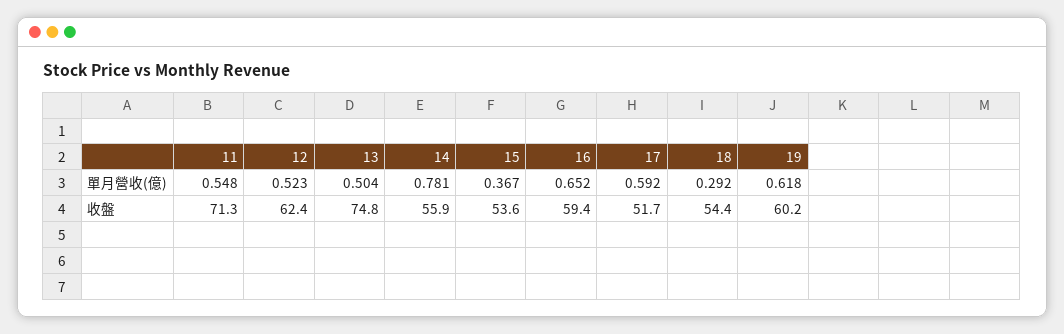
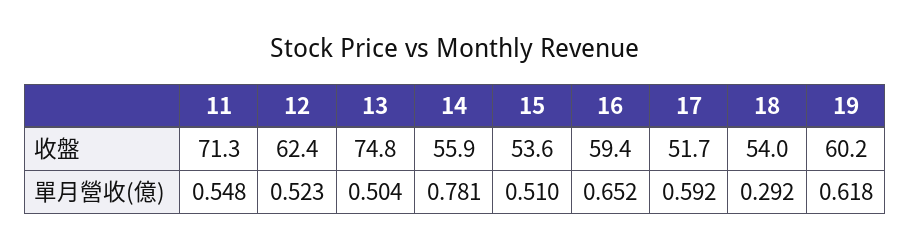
  {
    "11": {
      "單月營收(億)": 0.548,
      "收盤": 71.3
    },
    "12": {
      "單月營收(億)": 0.523,
      "收盤": 62.4
    },
    "13": {
      "單月營收(億)": 0.504,
      "收盤": 74.8
    },
    "14": {
      "單月營收(億)": 0.781,
      "收盤": 55.9
    },
    "15": {
-     "單月營收(億)": 0.367,
+     "單月營收(億)": 0.51,
      "收盤": 53.6
    },
    "16": {
      "單月營收(億)": 0.652,
      "收盤": 59.4
    },
    "17": {
      "單月營收(億)": 0.592,
      "收盤": 51.7
    },
    "18": {
      "單月營收(億)": 0.292,
-     "收盤": 54.4
+     "收盤": 54
    },
    "19": {
      "單月營收(億)": 0.618,
      "收盤": 60.2
    }
  }

